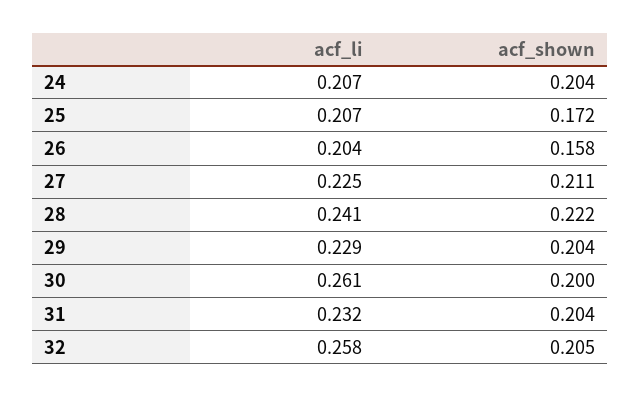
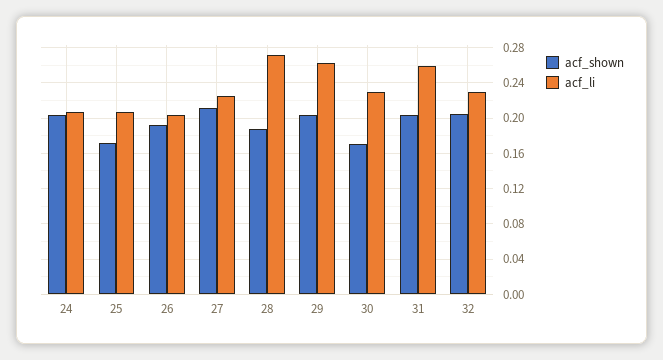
  {
    "acf_li": {
      "24": 0.207,
      "25": 0.207,
      "26": 0.204,
      "27": 0.225,
-     "28": 0.241,
+     "28": 0.27,
-     "29": 0.229,
+     "29": 0.26,
-     "30": 0.261,
+     "30": 0.23,
-     "31": 0.232,
+     "31": 0.26,
-     "32": 0.258
+     "32": 0.23
    },
    "acf_shown": {
      "24": 0.204,
      "25": 0.172,
-     "26": 0.158,
+     "26": 0.19,
      "27": 0.211,
-     "28": 0.222,
+     "28": 0.19,
      "29": 0.204,
-     "30": 0.2,
+     "30": 0.17,
      "31": 0.204,
      "32": 0.205
    }
  }

